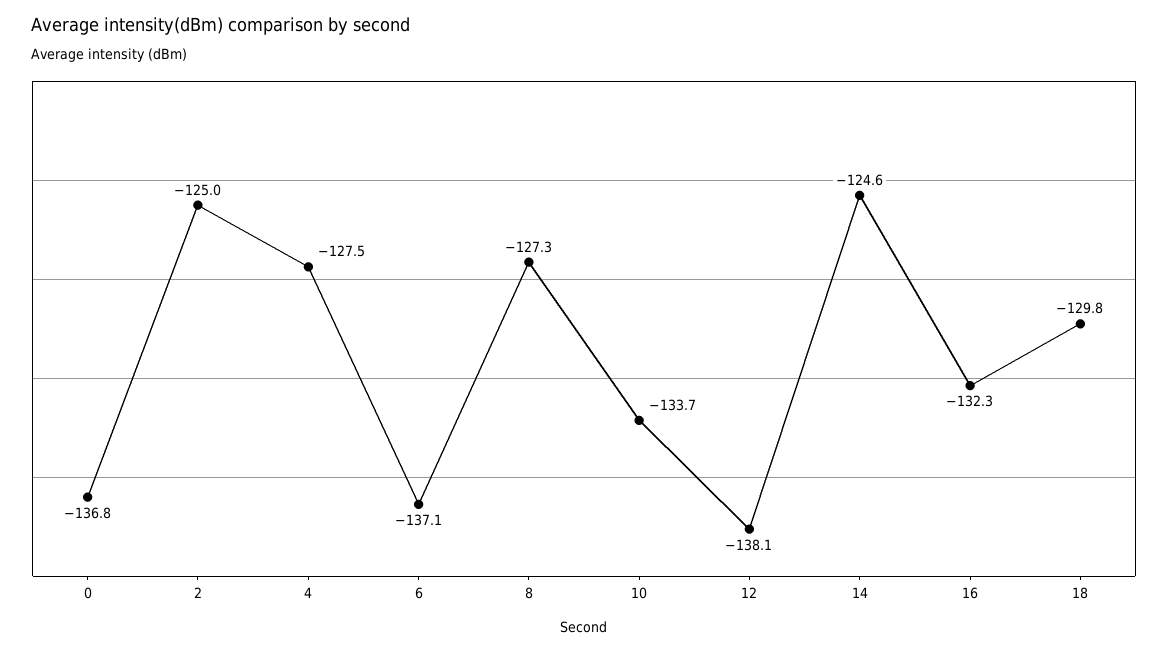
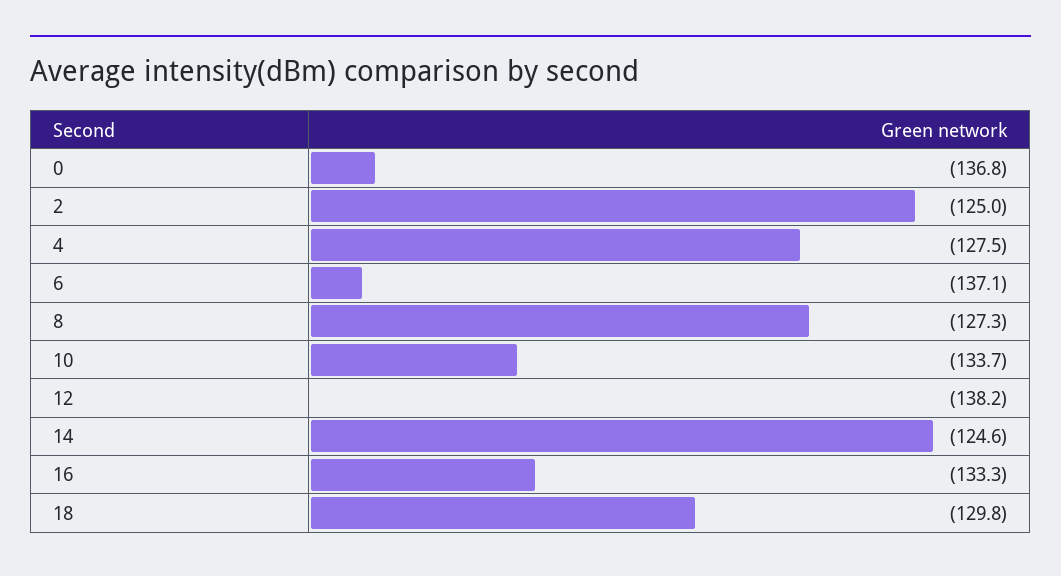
  {
    "0": -136.8,
    "2": -125,
    "4": -127.5,
    "6": -137.1,
    "8": -127.3,
    "10": -133.7,
-   "12": -138.1,
+   "12": -138.2,
    "14": -124.6,
-   "16": -132.3,
+   "16": -133.3,
    "18": -129.8
  }

